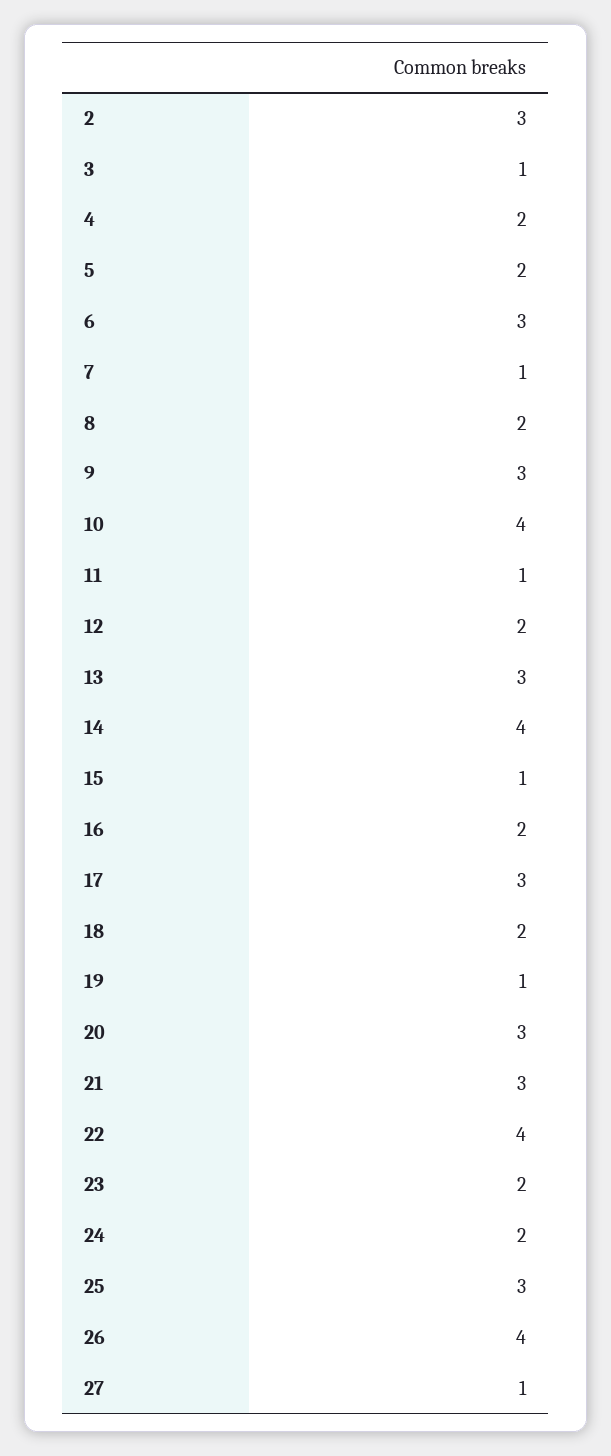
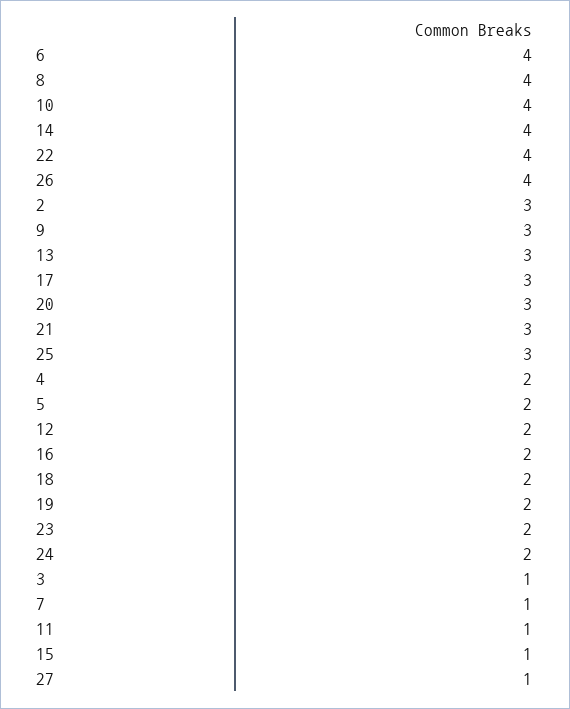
  {
    "2": 3,
    "3": 1,
    "4": 2,
    "5": 2,
-   "6": 3,
+   "6": 4,
    "7": 1,
-   "8": 2,
+   "8": 4,
    "9": 3,
    "10": 4,
    "11": 1,
    "12": 2,
    "13": 3,
    "14": 4,
    "15": 1,
    "16": 2,
    "17": 3,
    "18": 2,
-   "19": 1,
+   "19": 2,
    "20": 3,
    "21": 3,
    "22": 4,
    "23": 2,
    "24": 2,
    "25": 3,
    "26": 4,
    "27": 1
  }

